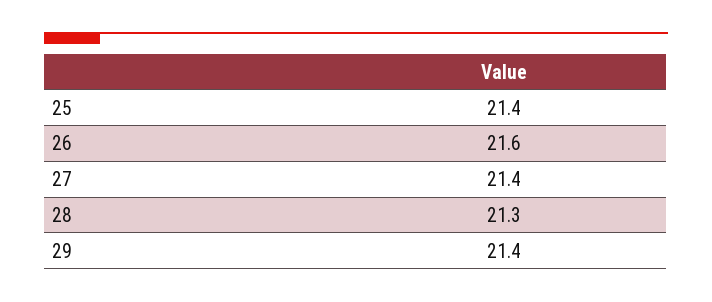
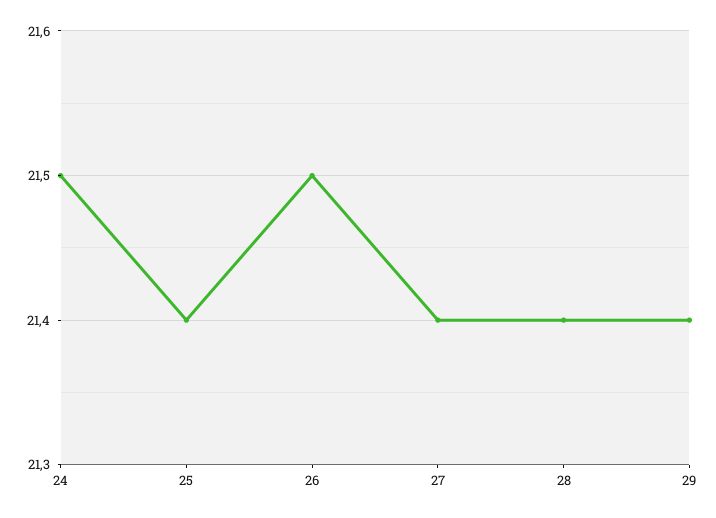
  {
    "25": 21.4,
-   "26": 21.6,
+   "26": 21.5,
    "27": 21.4,
-   "28": 21.3,
+   "28": 21.4,
-   "29": 21.4
+   "29": 21.4,
+   "24": 21.5
  }

